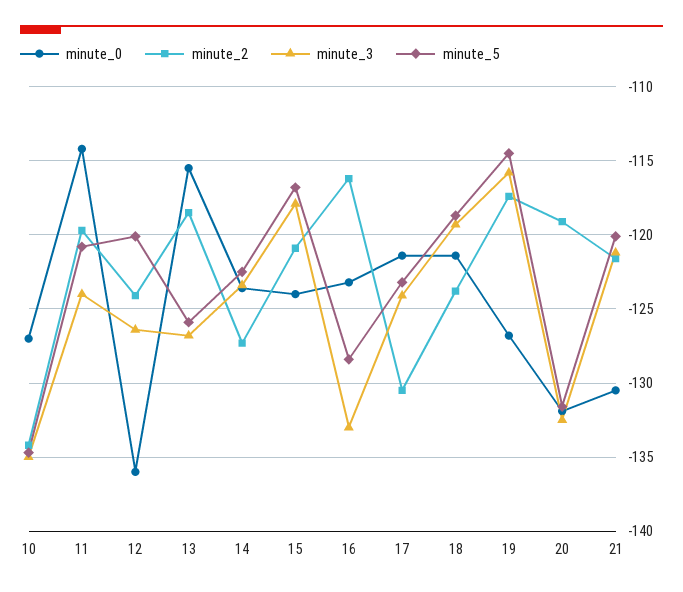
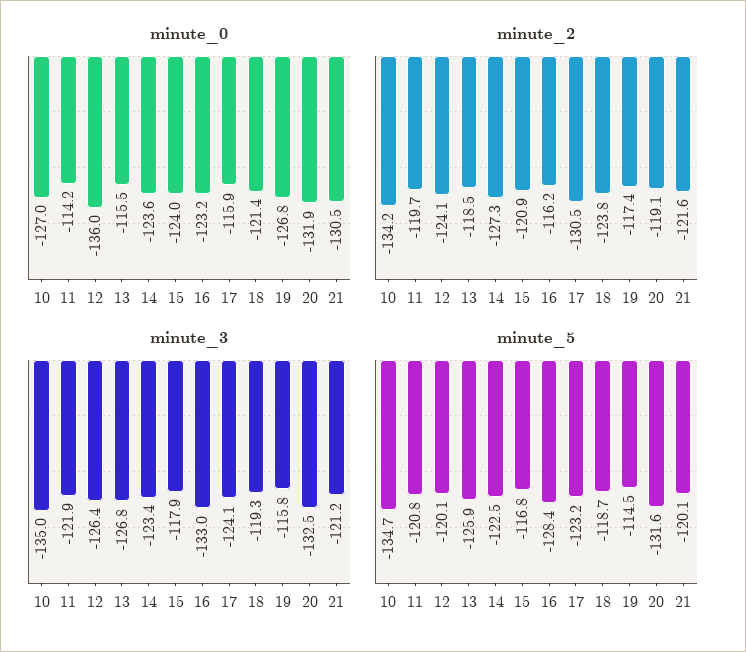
  {
    "minute_0": {
      "10": -127,
      "11": -114.2,
      "12": -136,
      "13": -115.5,
      "14": -123.6,
      "15": -124,
      "16": -123.2,
-     "17": -121.5,
+     "17": -115.9,
      "18": -121.4,
      "19": -126.8,
      "20": -131.9,
      "21": -130.5
    },
    "minute_2": {
      "10": -134.2,
      "11": -119.7,
      "12": -124.1,
      "13": -118.5,
      "14": -127.3,
      "15": -120.9,
      "16": -116.2,
      "17": -130.5,
      "18": -123.8,
      "19": -117.4,
      "20": -119.1,
      "21": -121.6
    },
    "minute_3": {
      "10": -135,
-     "11": -124,
+     "11": -121.9,
      "12": -126.4,
      "13": -126.8,
      "14": -123.4,
      "15": -117.9,
      "16": -133,
      "17": -124.1,
      "18": -119.3,
      "19": -115.8,
      "20": -132.5,
      "21": -121.2
    },
    "minute_5": {
      "10": -134.7,
      "11": -120.8,
      "12": -120.1,
      "13": -125.9,
      "14": -122.5,
      "15": -116.8,
      "16": -128.4,
      "17": -123.2,
      "18": -118.7,
      "19": -114.5,
      "20": -131.6,
      "21": -120.1
    }
  }

